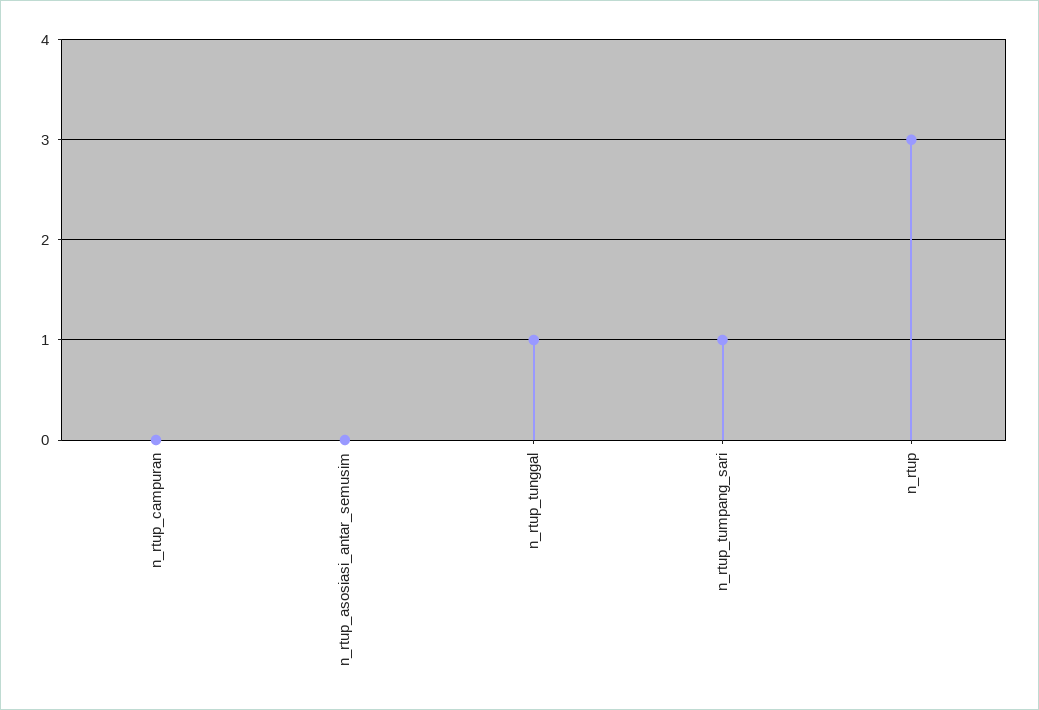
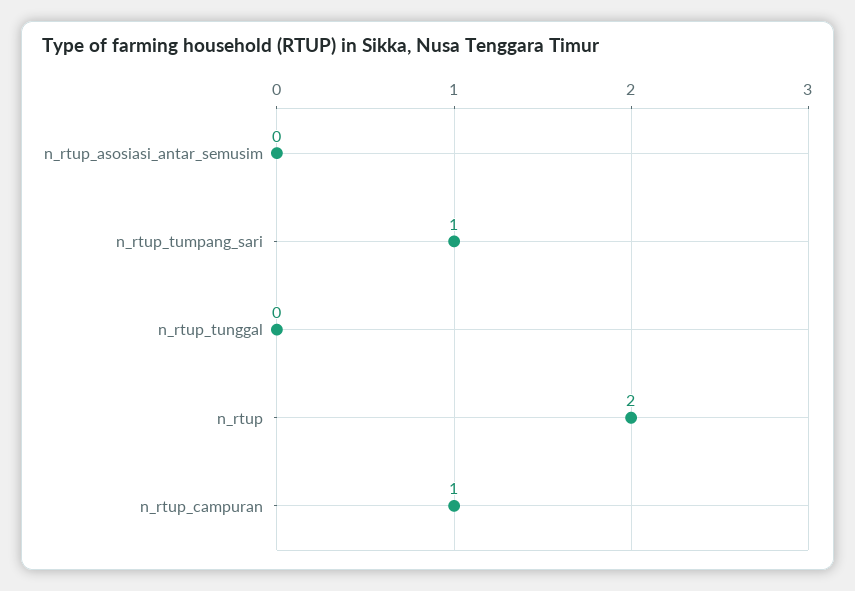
  {
-   "n_rtup_campuran": 0,
+   "n_rtup_campuran": 1,
    "n_rtup_asosiasi_antar_semusim": 0,
-   "n_rtup_tunggal": 1,
+   "n_rtup_tunggal": 0,
    "n_rtup_tumpang_sari": 1,
-   "n_rtup": 3
+   "n_rtup": 2
  }

